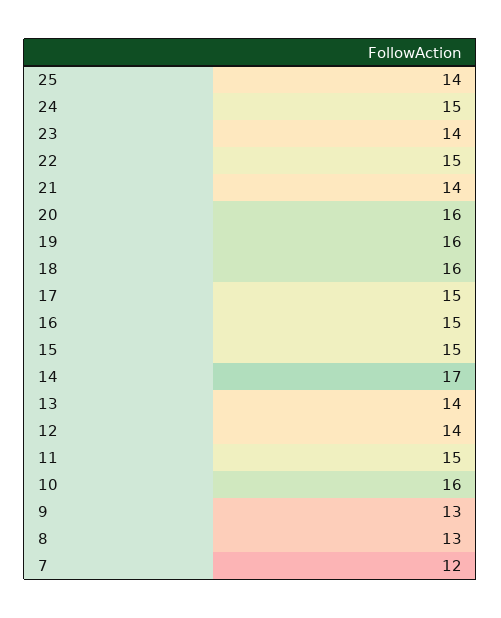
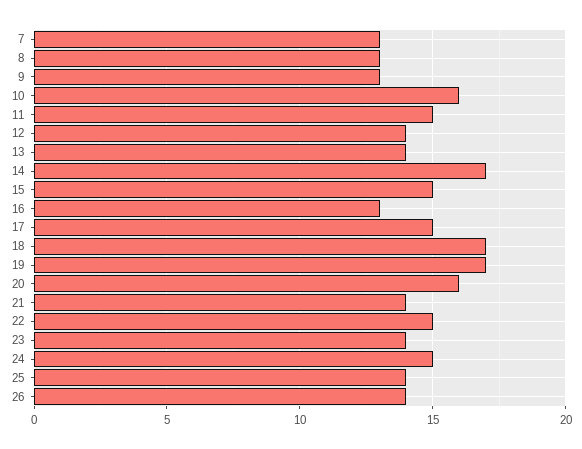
  {
    "25": 14,
    "24": 15,
    "23": 14,
    "22": 15,
    "21": 14,
    "20": 16,
-   "19": 16,
+   "19": 17,
-   "18": 16,
+   "18": 17,
    "17": 15,
-   "16": 15,
+   "16": 13,
    "15": 15,
    "14": 17,
    "13": 14,
    "12": 14,
    "11": 15,
    "10": 16,
    "9": 13,
    "8": 13,
-   "7": 12
+   "7": 13,
+   "26": 14
  }

